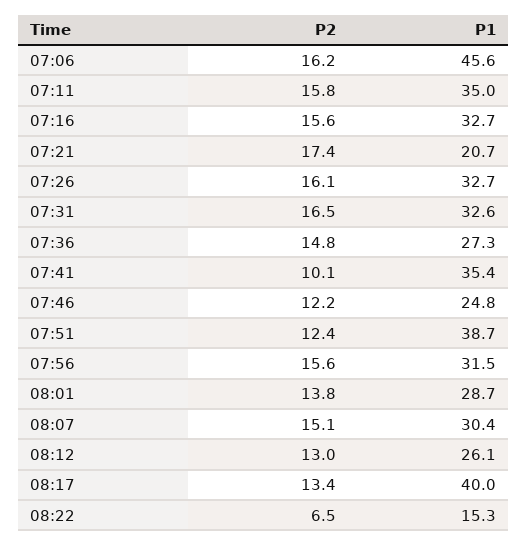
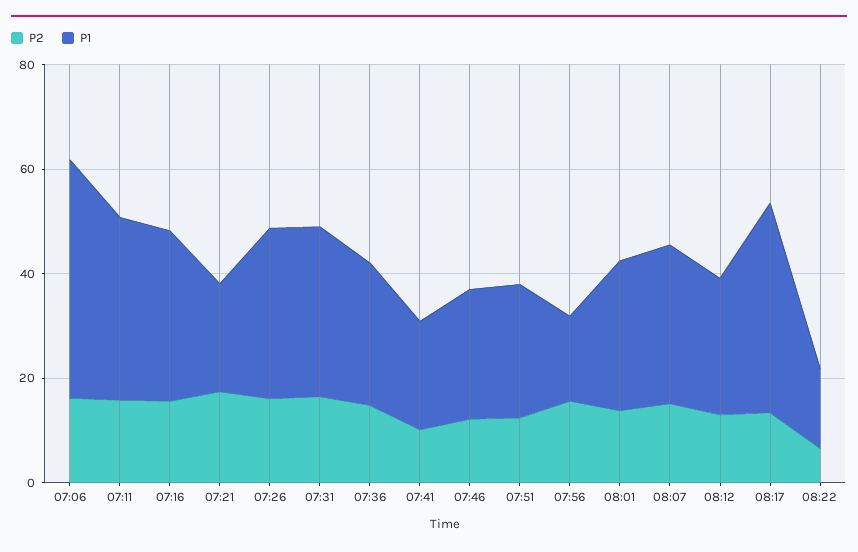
  {
    "P2": {
      "07:06": 16.2,
      "07:11": 15.8,
      "07:16": 15.6,
      "07:21": 17.4,
      "07:26": 16.1,
      "07:31": 16.5,
      "07:36": 14.8,
      "07:41": 10.1,
      "07:46": 12.2,
      "07:51": 12.4,
      "07:56": 15.6,
      "08:01": 13.8,
      "08:07": 15.1,
      "08:12": 13,
      "08:17": 13.4,
      "08:22": 6.5
    },
    "P1": {
      "07:06": 45.6,
      "07:11": 35,
      "07:16": 32.7,
      "07:21": 20.7,
      "07:26": 32.7,
      "07:31": 32.6,
      "07:36": 27.3,
-     "07:41": 35.4,
+     "07:41": 20,
      "07:46": 24.8,
-     "07:51": 38.7,
+     "07:51": 25,
-     "07:56": 31.5,
+     "07:56": 15,
      "08:01": 28.7,
      "08:07": 30.4,
      "08:12": 26.1,
      "08:17": 40,
      "08:22": 15.3
    }
  }

